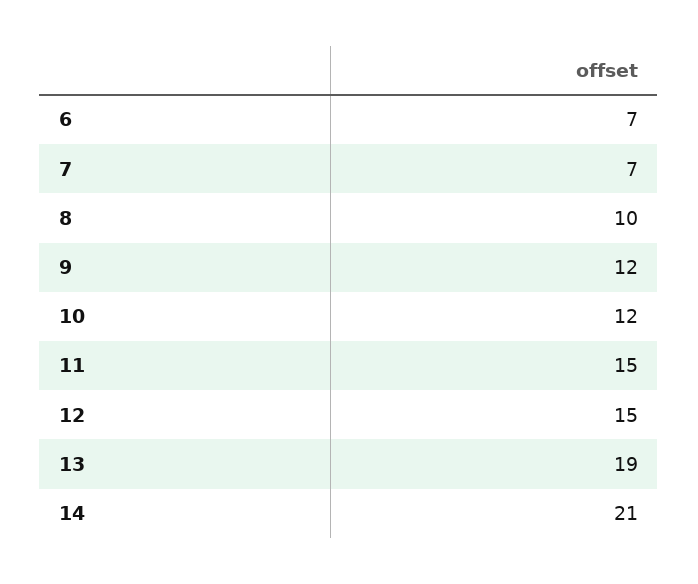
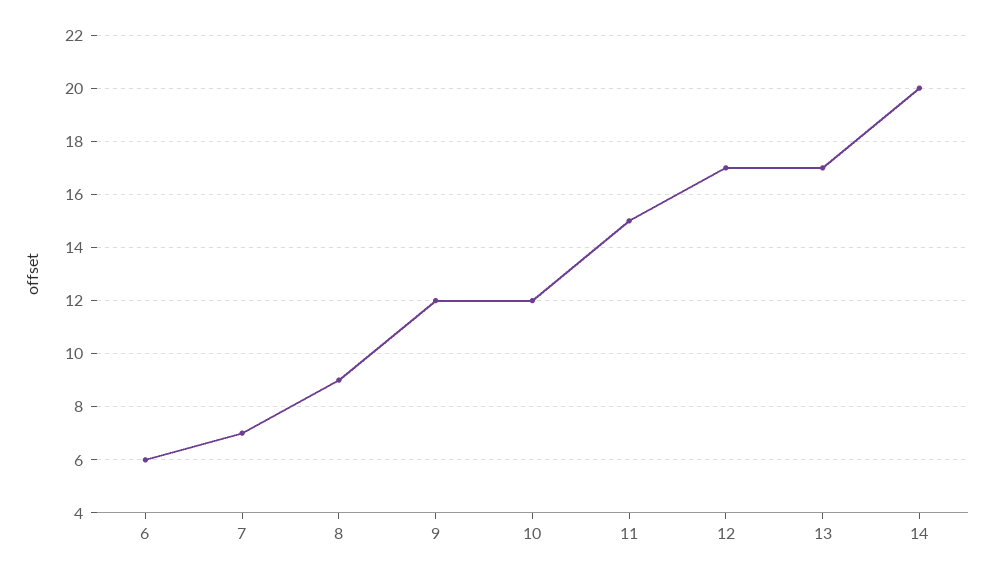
  {
-   "6": 7,
+   "6": 6,
    "7": 7,
-   "8": 10,
+   "8": 9,
    "9": 12,
    "10": 12,
    "11": 15,
-   "12": 15,
+   "12": 17,
-   "13": 19,
+   "13": 17,
-   "14": 21
+   "14": 20
  }

